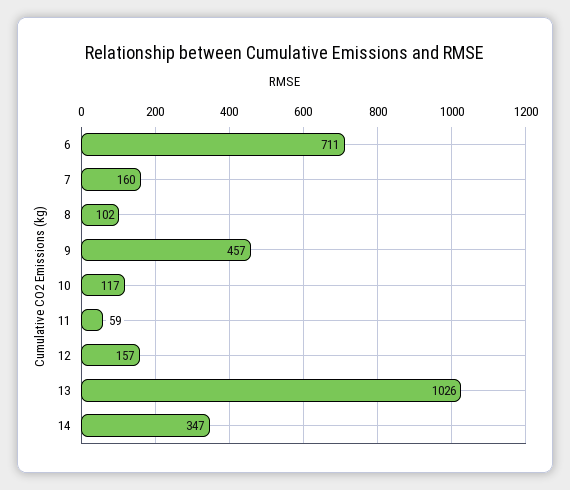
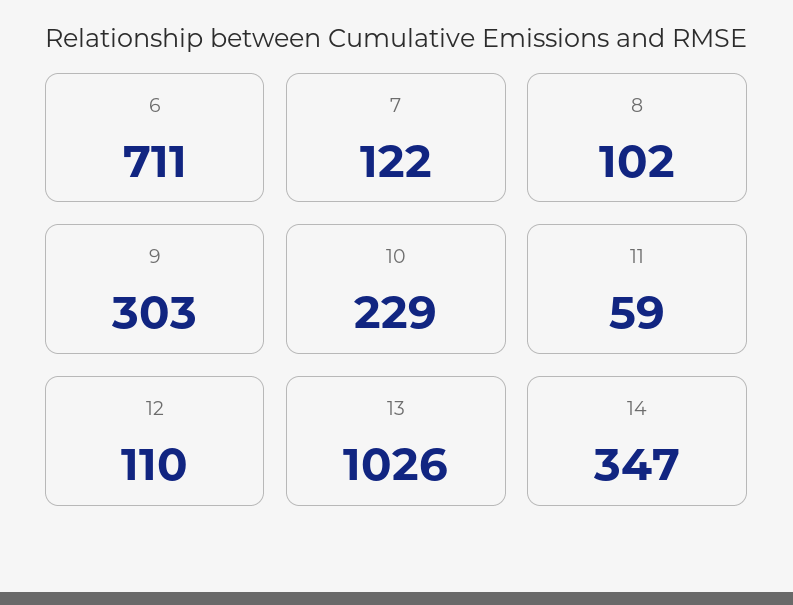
  {
    "6": 711,
-   "7": 160,
+   "7": 122,
    "8": 102,
-   "9": 457,
+   "9": 303,
-   "10": 117,
+   "10": 229,
    "11": 59,
-   "12": 157,
+   "12": 110,
    "13": 1026,
    "14": 347
  }

